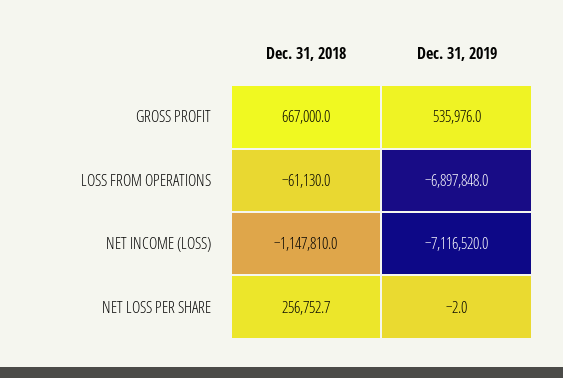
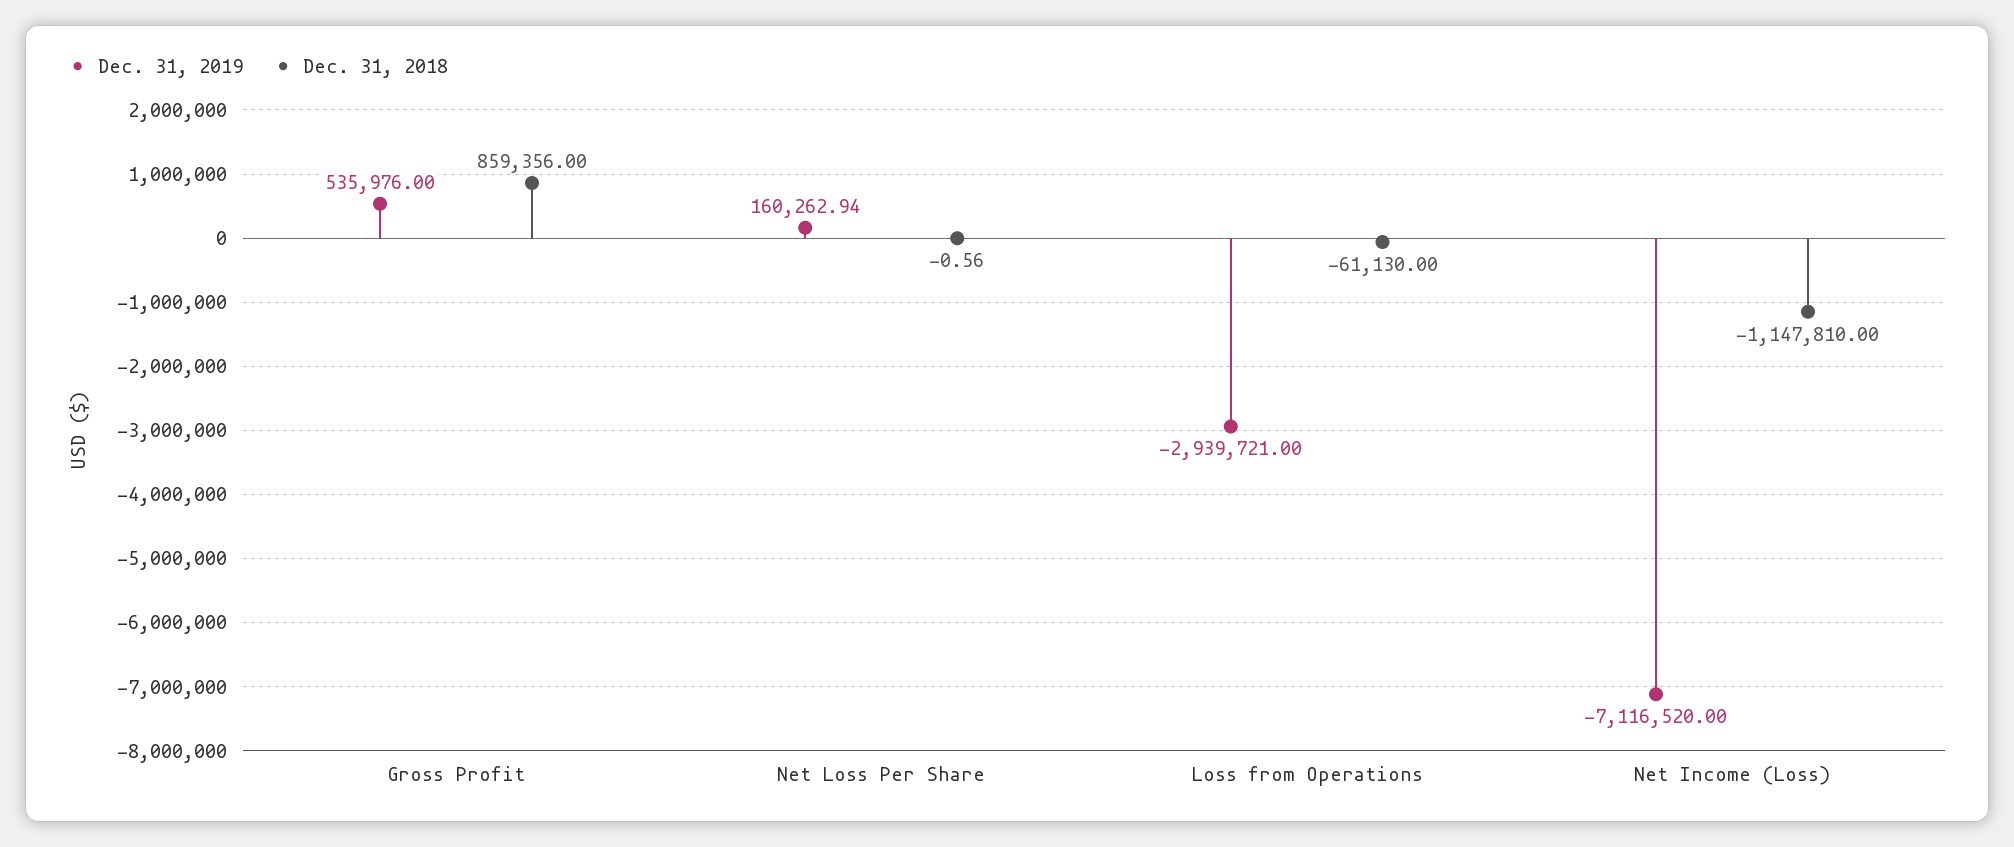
  {
    "Dec. 31, 2018": {
-     "GROSS PROFIT": 667000,
+     "GROSS PROFIT": 859356,
      "LOSS FROM OPERATIONS": -61130,
      "NET INCOME (LOSS)": -1147810,
-     "NET LOSS PER SHARE": 256752.7
+     "NET LOSS PER SHARE": -0.56
    },
    "Dec. 31, 2019": {
      "GROSS PROFIT": 535976,
-     "LOSS FROM OPERATIONS": -6897848,
+     "LOSS FROM OPERATIONS": -2939721,
      "NET INCOME (LOSS)": -7116520,
-     "NET LOSS PER SHARE": -2
+     "NET LOSS PER SHARE": 160262.94
    }
  }

